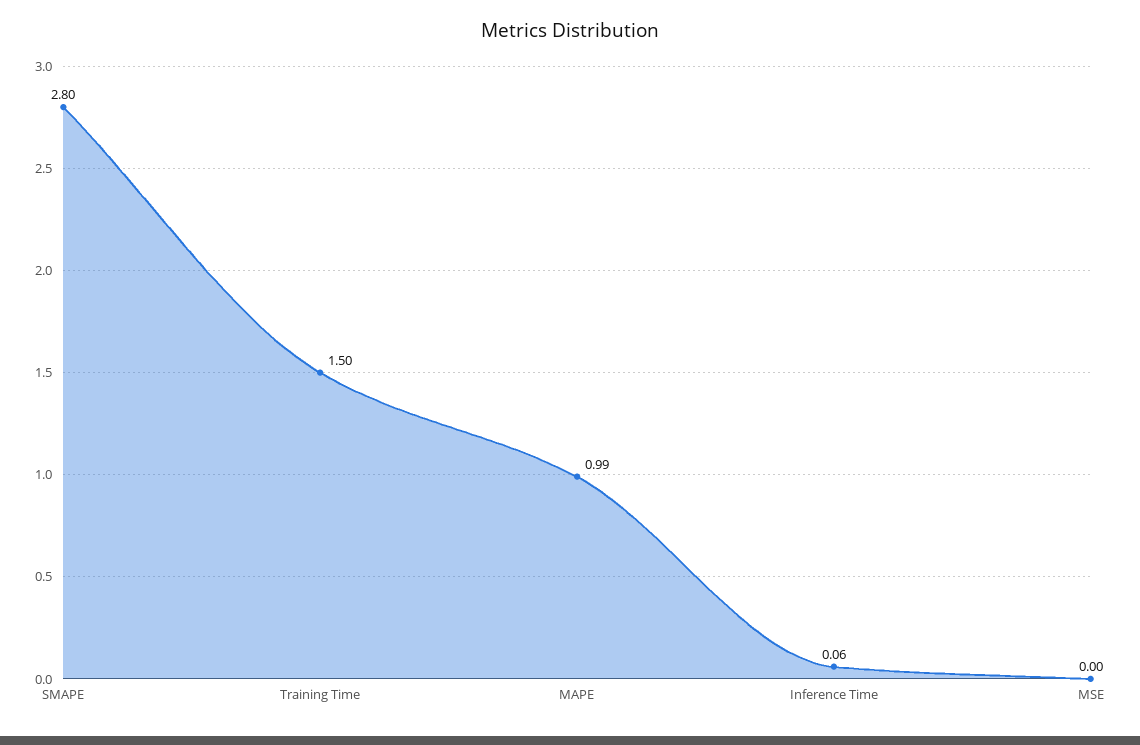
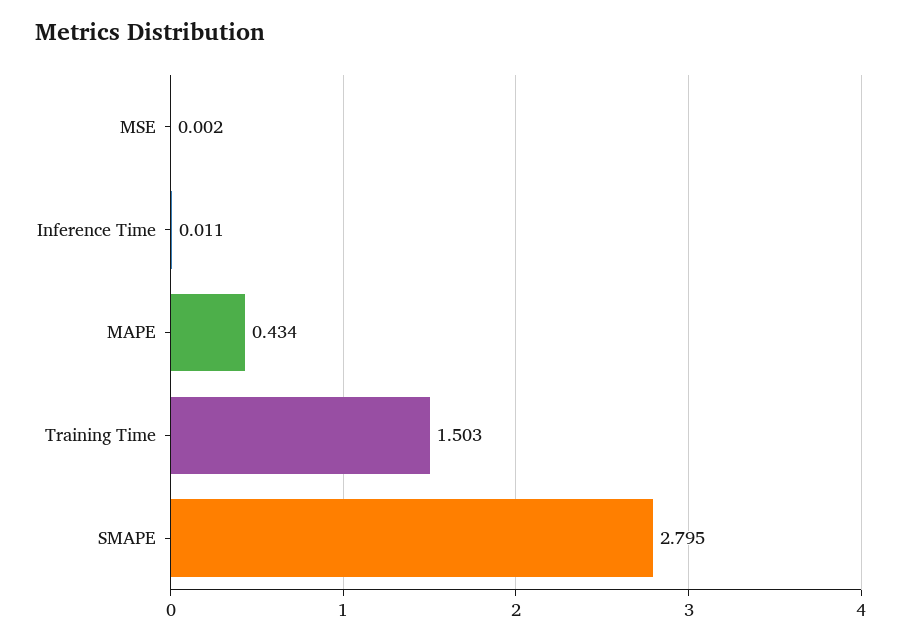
  {
    "SMAPE": 2.795,
    "Training Time": 1.503,
-   "MAPE": 0.99,
+   "MAPE": 0.434,
-   "Inference Time": 0.06,
+   "Inference Time": 0.011,
    "MSE": 0.002
  }

